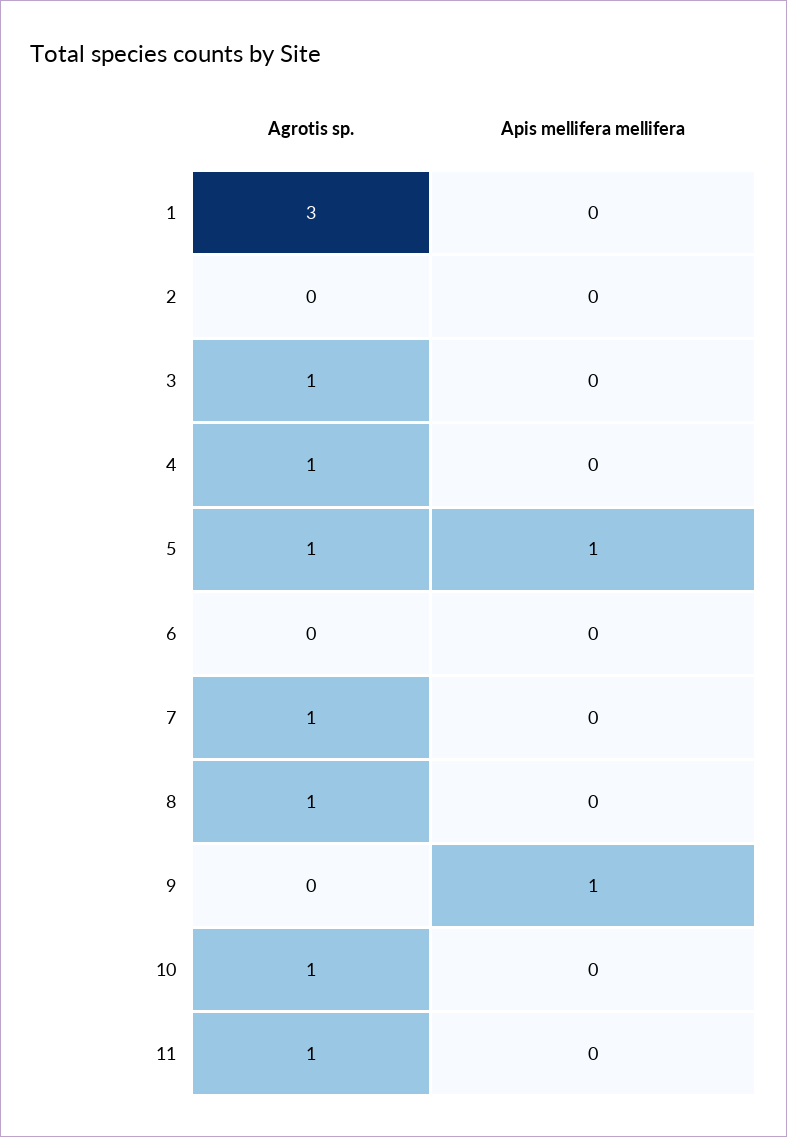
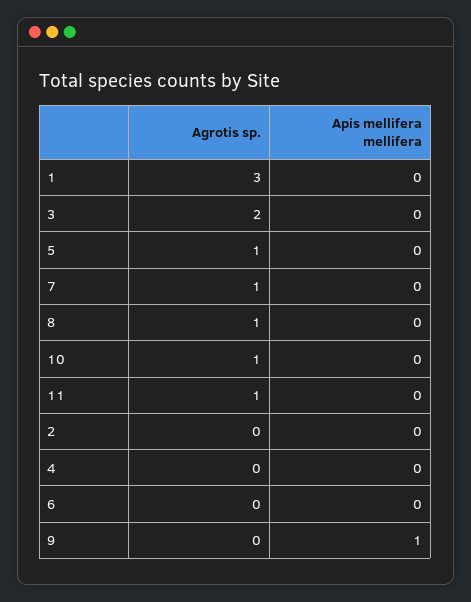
  {
    "Agrotis sp.": {
      "1": 3,
      "2": 0,
-     "3": 1,
+     "3": 2,
-     "4": 1,
+     "4": 0,
      "5": 1,
      "6": 0,
      "7": 1,
      "8": 1,
      "9": 0,
      "10": 1,
      "11": 1
    },
    "Apis mellifera mellifera": {
      "1": 0,
      "2": 0,
      "3": 0,
      "4": 0,
-     "5": 1,
+     "5": 0,
      "6": 0,
      "7": 0,
      "8": 0,
      "9": 1,
      "10": 0,
      "11": 0
    }
  }

